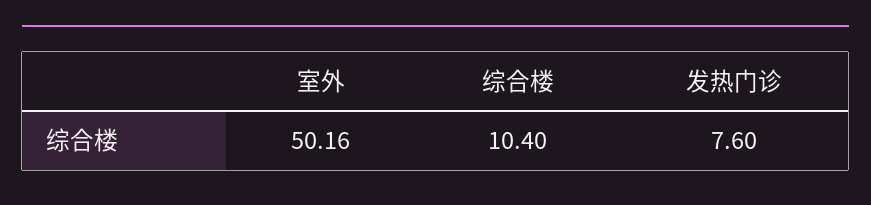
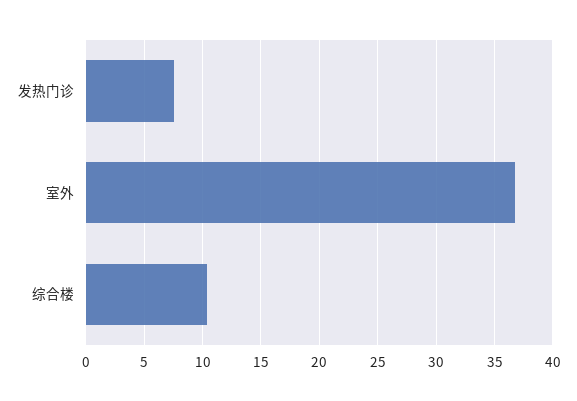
  {
-   "室外": 50.16,
+   "室外": 37,
    "综合楼": 10.4,
    "发热门诊": 7.6
  }

